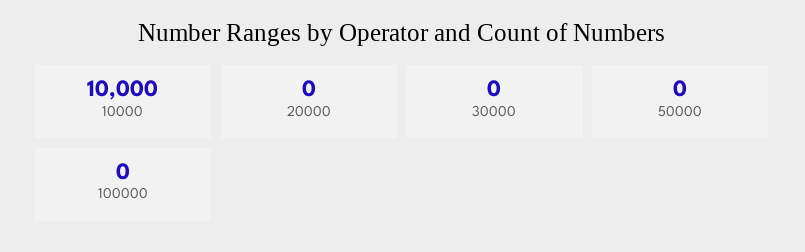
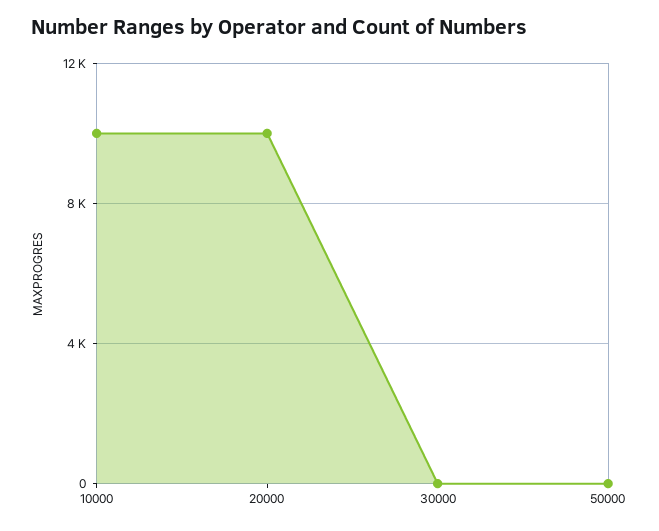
  {
    "10000": 10000,
-   "20000": 0,
+   "20000": 10000,
    "30000": 0,
-   "50000": 0,
+   "50000": 0
-   "100000": 0
  }

